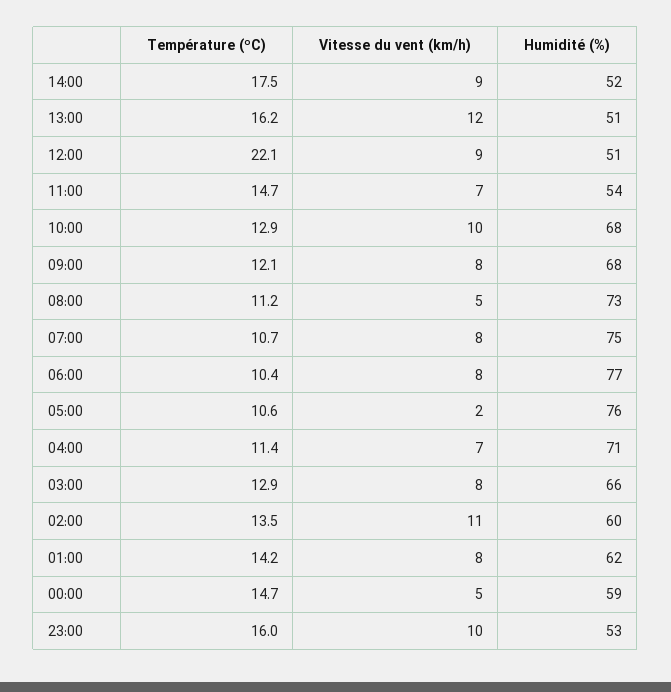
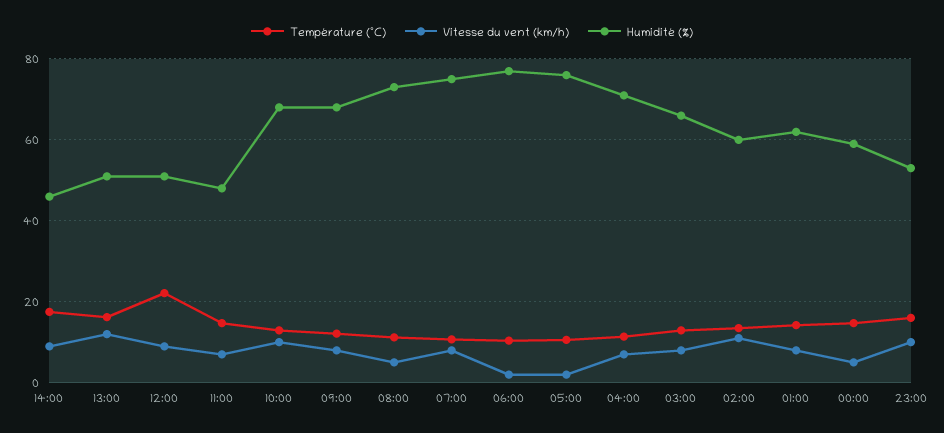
  {
    "Température (ºC)": {
      "14:00": 17.5,
      "13:00": 16.2,
      "12:00": 22.1,
      "11:00": 14.7,
      "10:00": 12.9,
      "09:00": 12.1,
      "08:00": 11.2,
      "07:00": 10.7,
      "06:00": 10.4,
      "05:00": 10.6,
      "04:00": 11.4,
      "03:00": 12.9,
      "02:00": 13.5,
      "01:00": 14.2,
      "00:00": 14.7,
      "23:00": 16
    },
    "Vitesse du vent (km/h)": {
      "14:00": 9,
      "13:00": 12,
      "12:00": 9,
      "11:00": 7,
      "10:00": 10,
      "09:00": 8,
      "08:00": 5,
      "07:00": 8,
-     "06:00": 8,
+     "06:00": 2,
      "05:00": 2,
      "04:00": 7,
      "03:00": 8,
      "02:00": 11,
      "01:00": 8,
      "00:00": 5,
      "23:00": 10
    },
    "Humidité (%)": {
-     "14:00": 52,
+     "14:00": 46,
      "13:00": 51,
      "12:00": 51,
-     "11:00": 54,
+     "11:00": 48,
      "10:00": 68,
      "09:00": 68,
      "08:00": 73,
      "07:00": 75,
      "06:00": 77,
      "05:00": 76,
      "04:00": 71,
      "03:00": 66,
      "02:00": 60,
      "01:00": 62,
      "00:00": 59,
      "23:00": 53
    }
  }

